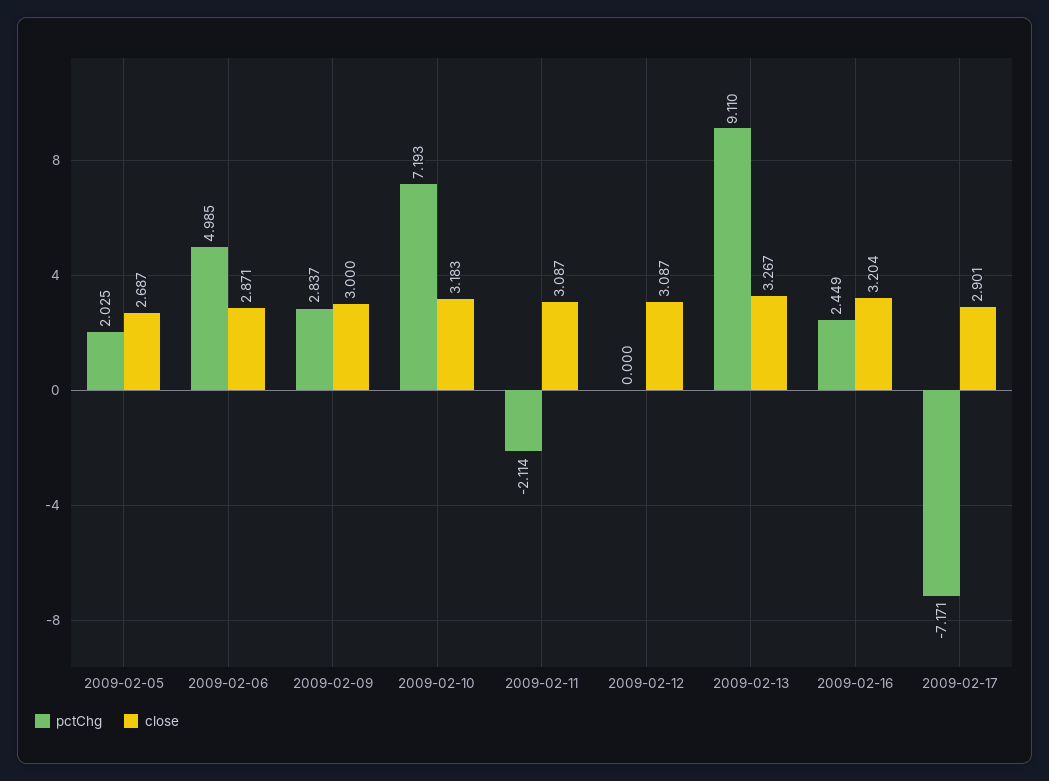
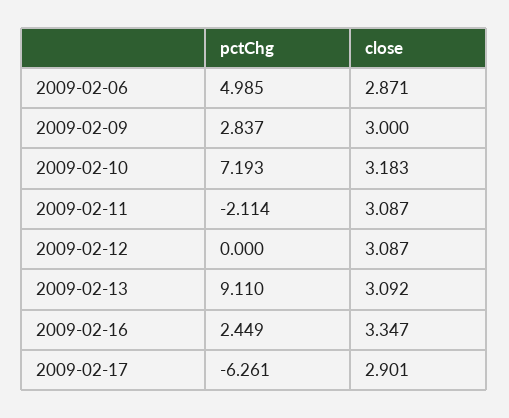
  {
    "pctChg": {
-     "2009-02-05": 2.025,
      "2009-02-06": 4.985,
      "2009-02-09": 2.837,
      "2009-02-10": 7.193,
      "2009-02-11": -2.114,
      "2009-02-12": 0,
      "2009-02-13": 9.11,
      "2009-02-16": 2.449,
-     "2009-02-17": -7.171
+     "2009-02-17": -6.261
    },
    "close": {
-     "2009-02-05": 2.687,
      "2009-02-06": 2.871,
      "2009-02-09": 3,
      "2009-02-10": 3.183,
      "2009-02-11": 3.087,
      "2009-02-12": 3.087,
-     "2009-02-13": 3.267,
+     "2009-02-13": 3.092,
-     "2009-02-16": 3.204,
+     "2009-02-16": 3.347,
      "2009-02-17": 2.901
    }
  }

